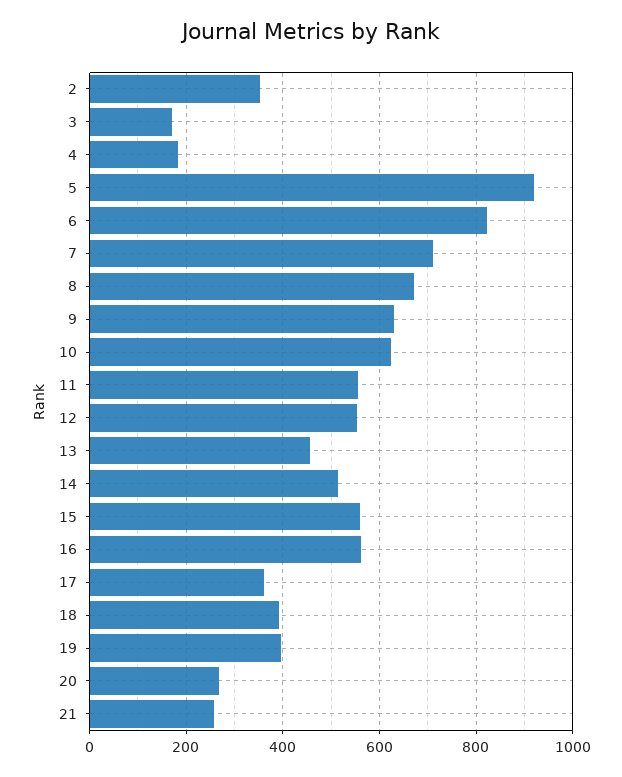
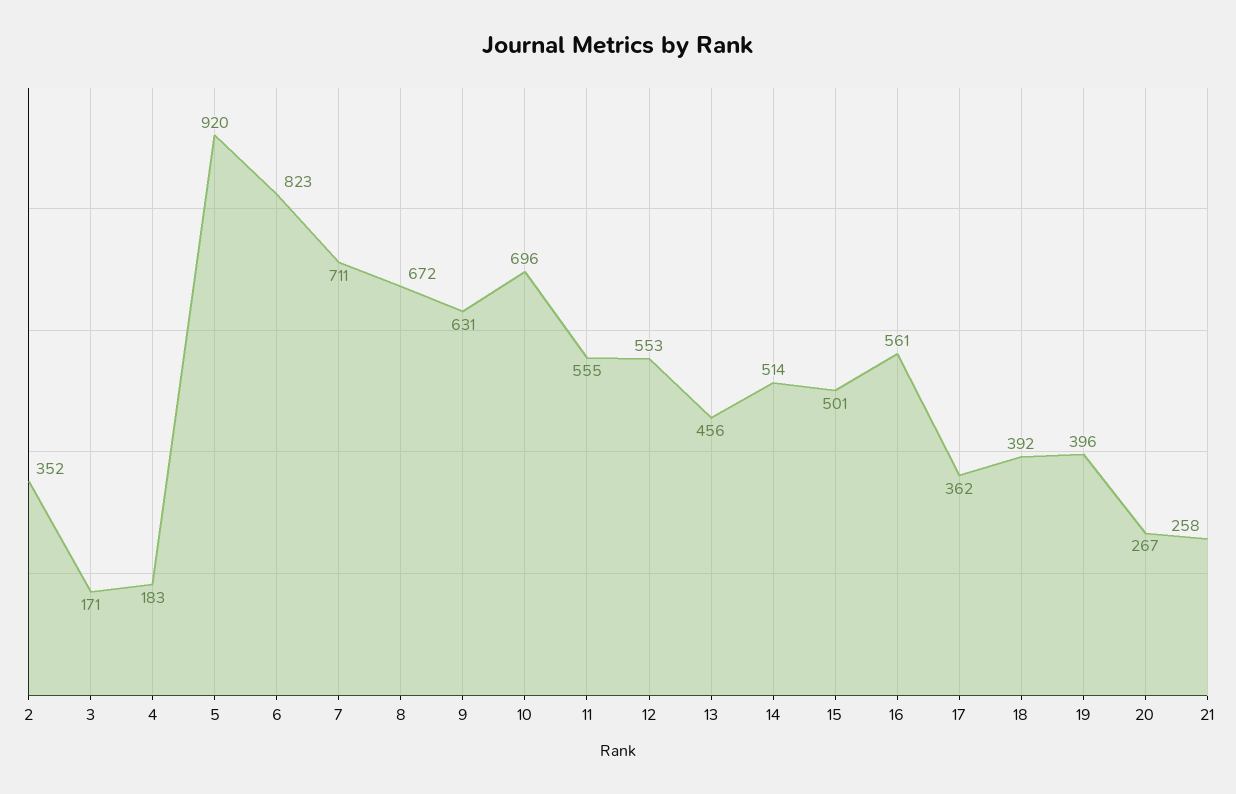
  {
    "2": 352,
    "3": 171,
    "4": 183,
    "5": 920,
    "6": 823,
    "7": 711,
    "8": 672,
    "9": 631,
-   "10": 620,
+   "10": 696,
    "11": 555,
    "12": 553,
    "13": 456,
    "14": 514,
-   "15": 560,
+   "15": 501,
    "16": 561,
    "17": 362,
    "18": 392,
    "19": 396,
    "20": 267,
    "21": 258
  }

